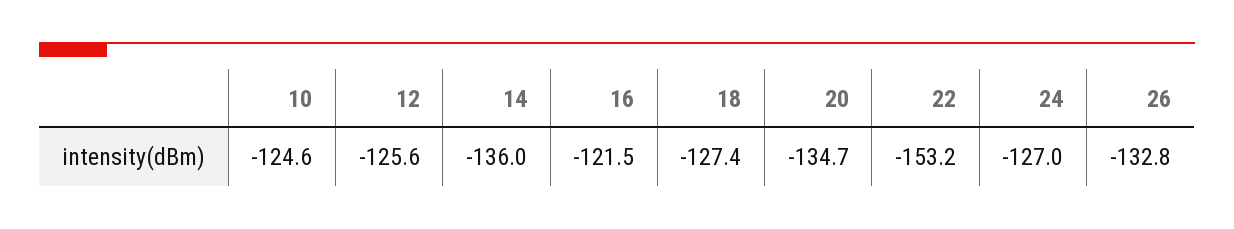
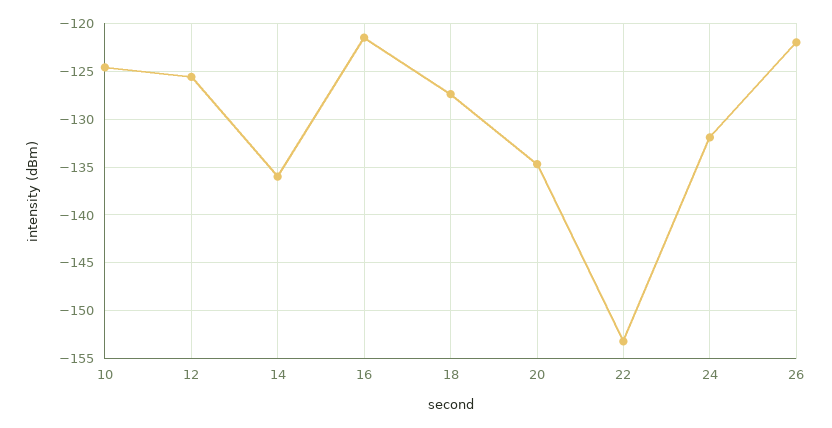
  {
    "10": -124.6,
    "12": -125.6,
    "14": -136,
    "16": -121.5,
    "18": -127.4,
    "20": -134.7,
    "22": -153.2,
-   "24": -127,
+   "24": -132,
-   "26": -132.8
+   "26": -122
  }

